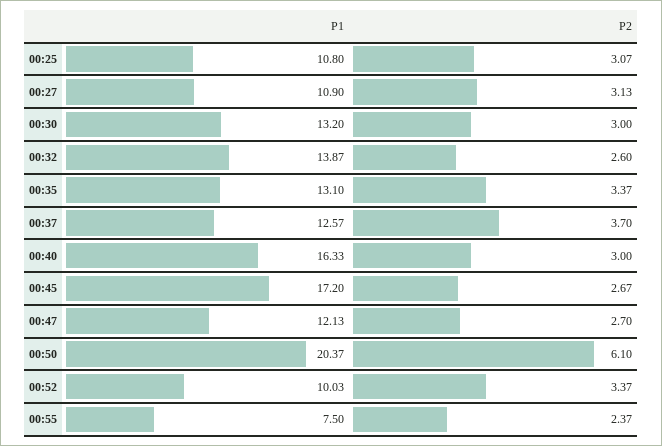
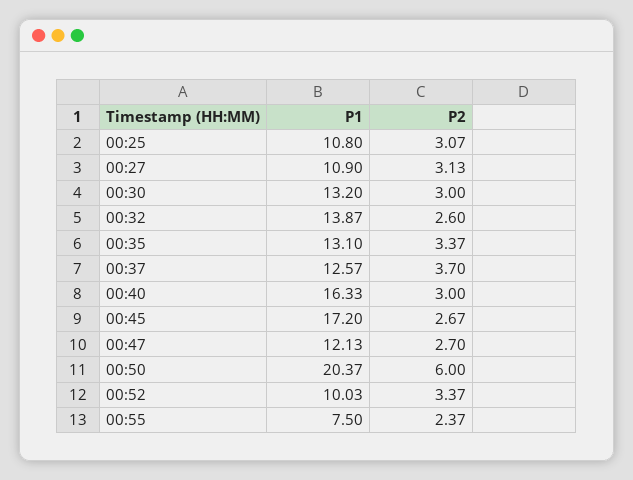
  {
    "P1": {
      "00:25": 10.8,
      "00:27": 10.9,
      "00:30": 13.2,
      "00:32": 13.87,
      "00:35": 13.1,
      "00:37": 12.57,
      "00:40": 16.33,
      "00:45": 17.2,
      "00:47": 12.13,
      "00:50": 20.37,
      "00:52": 10.03,
      "00:55": 7.5
    },
    "P2": {
      "00:25": 3.07,
      "00:27": 3.13,
      "00:30": 3,
      "00:32": 2.6,
      "00:35": 3.37,
      "00:37": 3.7,
      "00:40": 3,
      "00:45": 2.67,
      "00:47": 2.7,
-     "00:50": 6.1,
+     "00:50": 6,
      "00:52": 3.37,
      "00:55": 2.37
    }
  }

